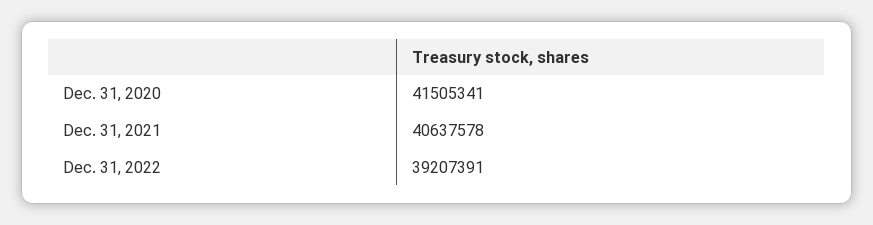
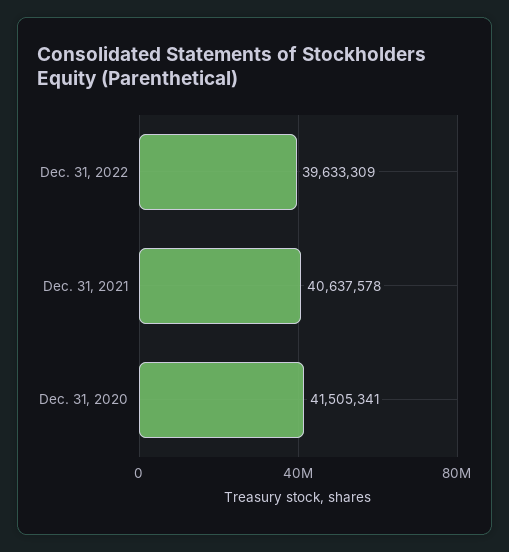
  {
    "Dec. 31, 2020": 41505341,
    "Dec. 31, 2021": 40637578,
-   "Dec. 31, 2022": 39207391
+   "Dec. 31, 2022": 39633309
  }

